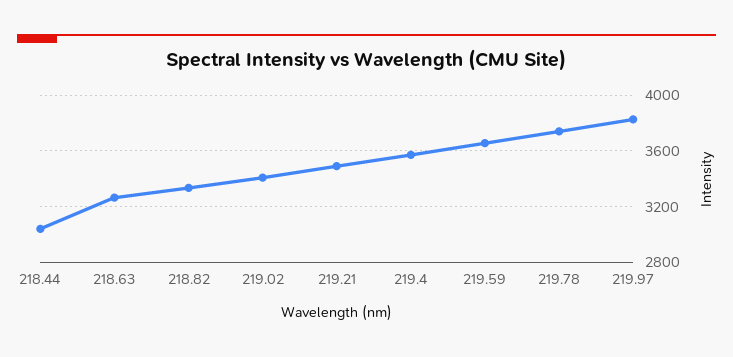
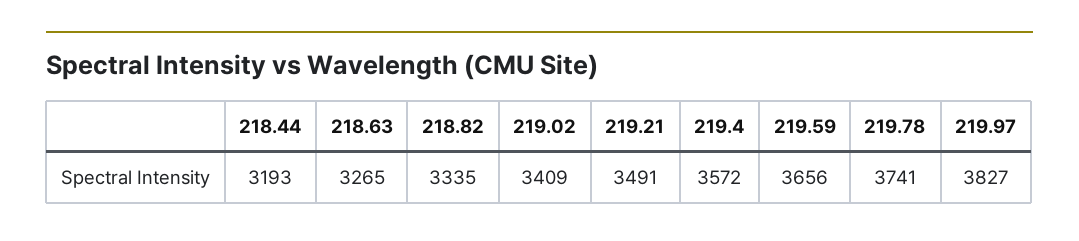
  {
-   "218.44": 3050,
+   "218.44": 3193,
    "218.63": 3265,
    "218.82": 3335,
    "219.02": 3409,
    "219.21": 3491,
    "219.4": 3572,
    "219.59": 3656,
    "219.78": 3741,
    "219.97": 3827
  }

